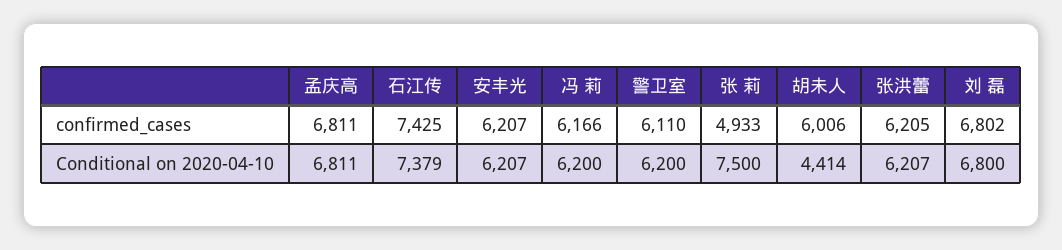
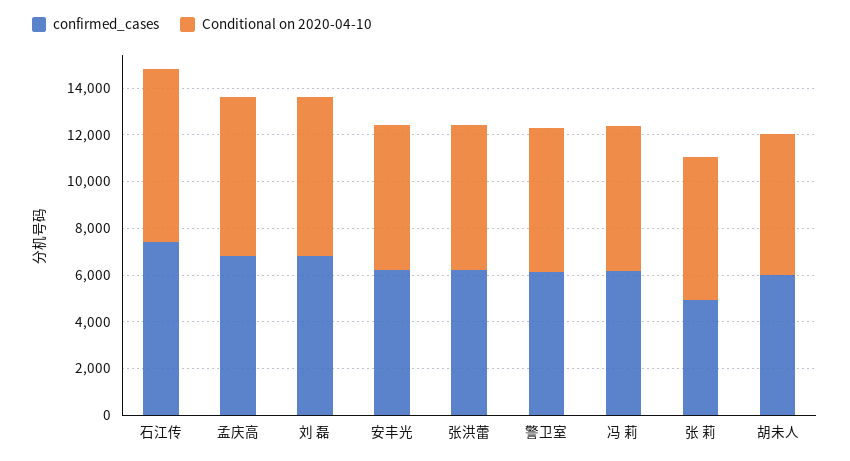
  {
    "confirmed_cases": {
      "孟庆高": 6811,
      "石江传": 7425,
      "安丰光": 6207,
      "冯 莉": 6166,
      "警卫室": 6110,
      "张 莉": 4933,
      "胡未人": 6006,
      "张洪蕾": 6205,
      "刘 磊": 6802
    },
    "Conditional on 2020-04-10": {
      "孟庆高": 6811,
      "石江传": 7379,
      "安丰光": 6207,
      "冯 莉": 6200,
      "警卫室": 6200,
-     "张 莉": 7500,
+     "张 莉": 6000,
-     "胡未人": 4414,
+     "胡未人": 6000,
      "张洪蕾": 6207,
      "刘 磊": 6800
    }
  }

